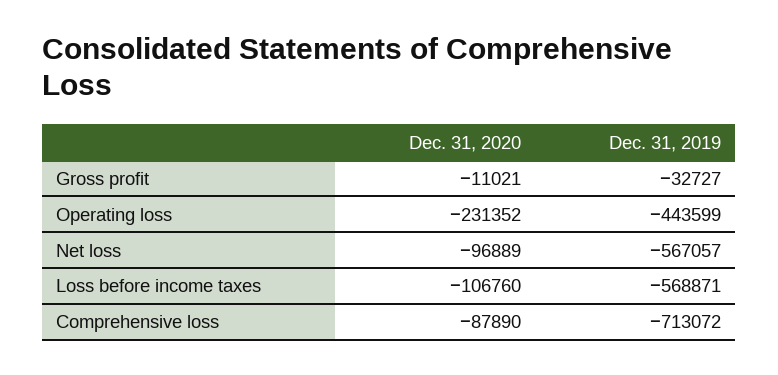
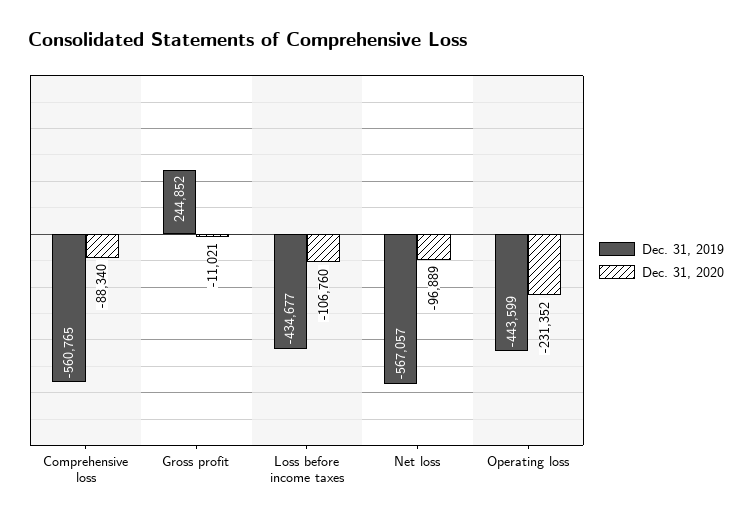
  {
    "Dec. 31, 2020": {
      "Gross profit": -11021,
      "Operating loss": -231352,
      "Net loss": -96889,
      "Loss before income taxes": -106760,
-     "Comprehensive loss": -87890
+     "Comprehensive loss": -88340
    },
    "Dec. 31, 2019": {
-     "Gross profit": -32727,
+     "Gross profit": 244852,
      "Operating loss": -443599,
      "Net loss": -567057,
-     "Loss before income taxes": -568871,
+     "Loss before income taxes": -434677,
-     "Comprehensive loss": -713072
+     "Comprehensive loss": -560765
    }
  }

